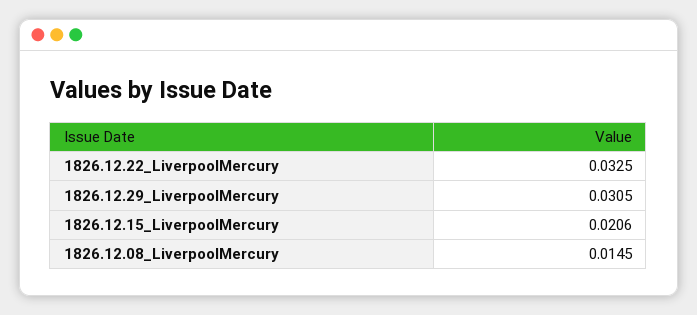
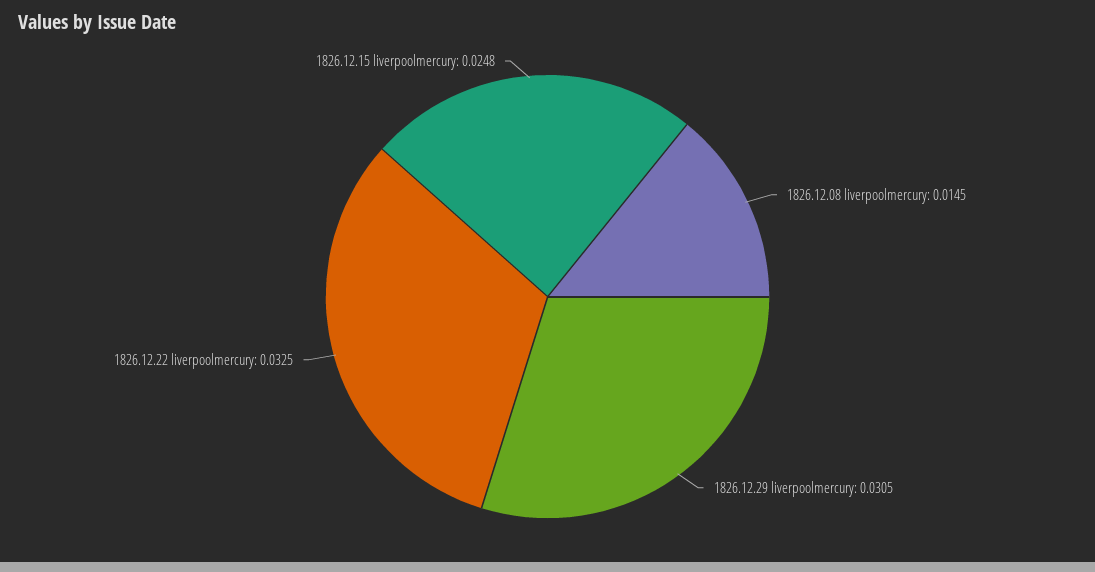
  {
    "1826.12.22_LiverpoolMercury": 0.0325,
    "1826.12.29_LiverpoolMercury": 0.0305,
-   "1826.12.15_LiverpoolMercury": 0.0206,
+   "1826.12.15_LiverpoolMercury": 0.0248,
    "1826.12.08_LiverpoolMercury": 0.0145
  }

